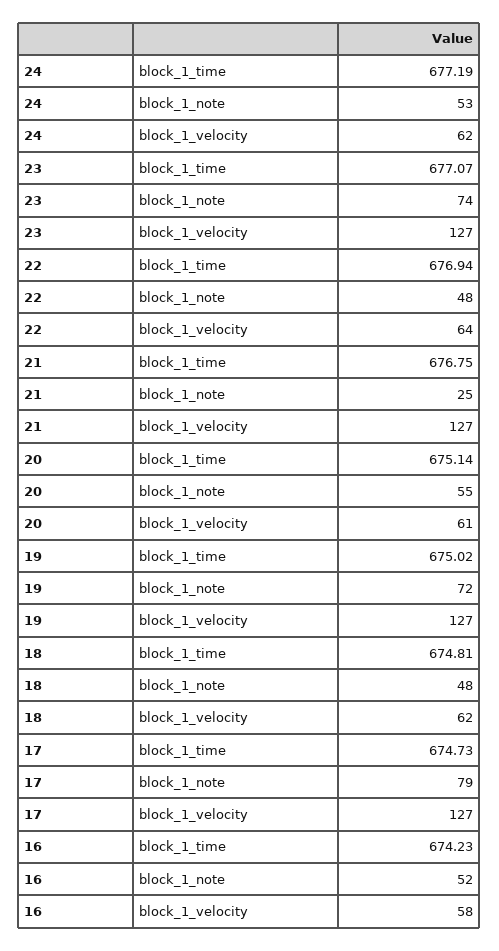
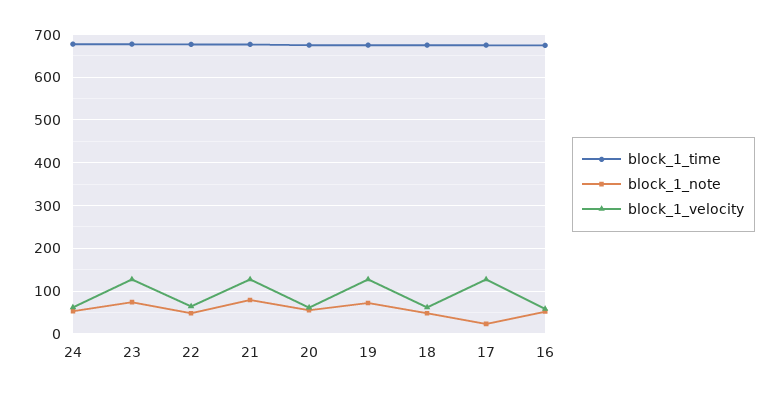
  {
    "block_1_time": {
      "24": 677.19,
      "23": 677.07,
      "22": 676.94,
      "21": 676.75,
      "20": 675.14,
      "19": 675.02,
      "18": 674.81,
      "17": 674.73,
      "16": 674.23
    },
    "block_1_note": {
      "24": 53,
      "23": 74,
      "22": 48,
-     "21": 25,
+     "21": 80,
      "20": 55,
      "19": 72,
      "18": 48,
-     "17": 79,
+     "17": 20,
      "16": 52
    },
    "block_1_velocity": {
      "24": 62,
      "23": 127,
      "22": 64,
      "21": 127,
      "20": 61,
      "19": 127,
      "18": 62,
      "17": 127,
      "16": 58
    }
  }

